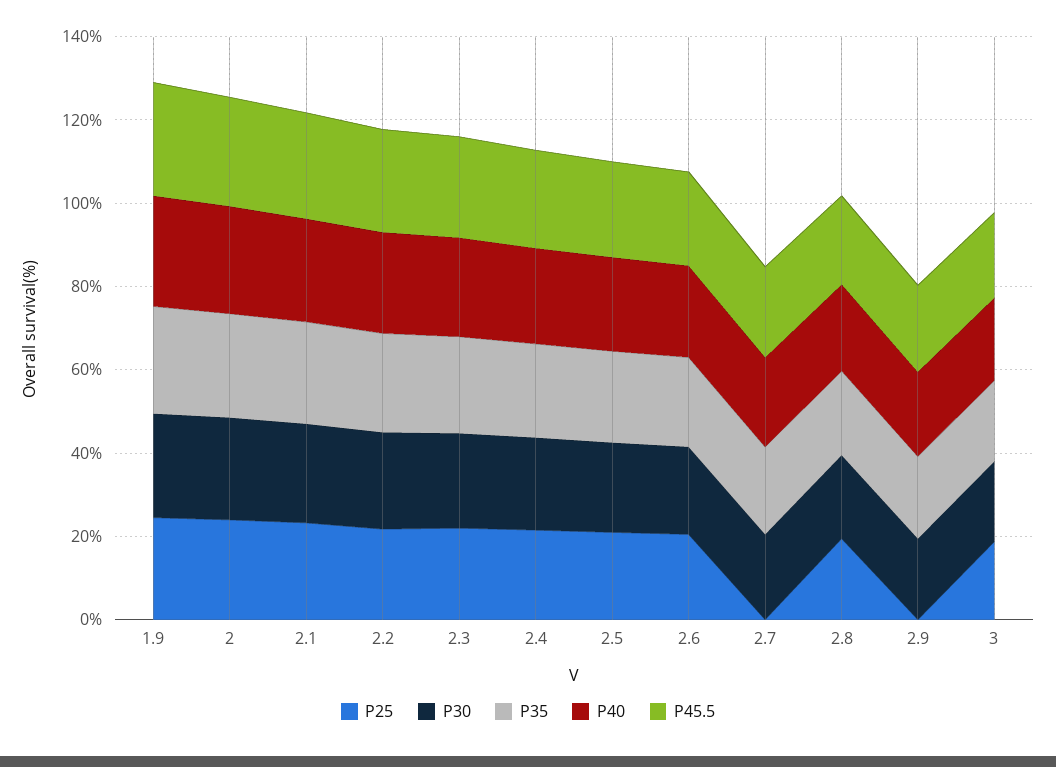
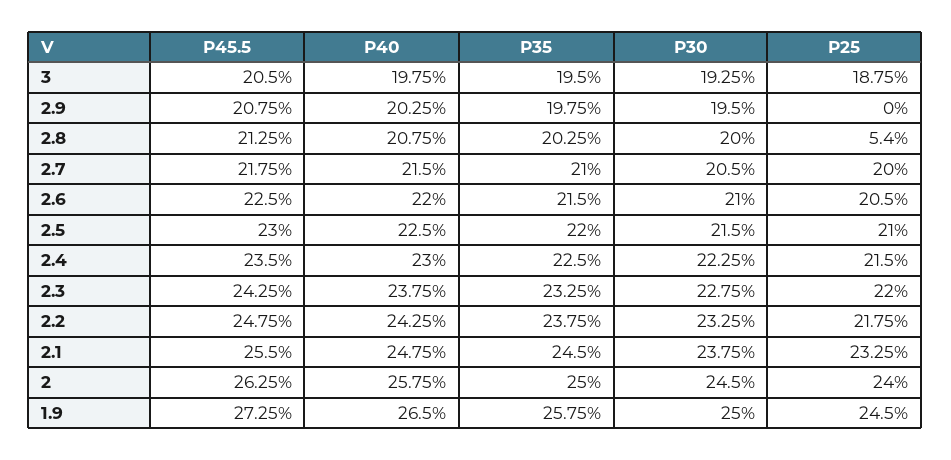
  {
    "P25": {
      "1.9": 24.5,
      "2": 24,
      "2.1": 23.25,
      "2.2": 21.75,
      "2.3": 22,
      "2.4": 21.5,
      "2.5": 21,
      "2.6": 20.5,
-     "2.7": 0,
+     "2.7": 20,
-     "2.8": 20,
+     "2.8": 5.4,
      "2.9": 0,
      "3": 18.75
    },
    "P30": {
      "1.9": 25,
      "2": 24.5,
      "2.1": 23.75,
      "2.2": 23.25,
      "2.3": 22.75,
      "2.4": 22.25,
      "2.5": 21.5,
      "2.6": 21,
      "2.7": 20.5,
      "2.8": 20,
      "2.9": 19.5,
      "3": 19.25
    },
    "P35": {
      "1.9": 25.75,
      "2": 25,
      "2.1": 24.5,
      "2.2": 23.75,
      "2.3": 23.25,
      "2.4": 22.5,
      "2.5": 22,
      "2.6": 21.5,
      "2.7": 21,
      "2.8": 20.25,
      "2.9": 19.75,
      "3": 19.5
    },
    "P40": {
      "1.9": 26.5,
      "2": 25.75,
      "2.1": 24.75,
      "2.2": 24.25,
      "2.3": 23.75,
      "2.4": 23,
      "2.5": 22.5,
      "2.6": 22,
      "2.7": 21.5,
      "2.8": 20.75,
      "2.9": 20.25,
      "3": 19.75
    },
    "P45.5": {
      "1.9": 27.25,
      "2": 26.25,
      "2.1": 25.5,
      "2.2": 24.75,
      "2.3": 24.25,
      "2.4": 23.5,
      "2.5": 23,
      "2.6": 22.5,
      "2.7": 21.75,
      "2.8": 21.25,
      "2.9": 20.75,
      "3": 20.5
    }
  }

